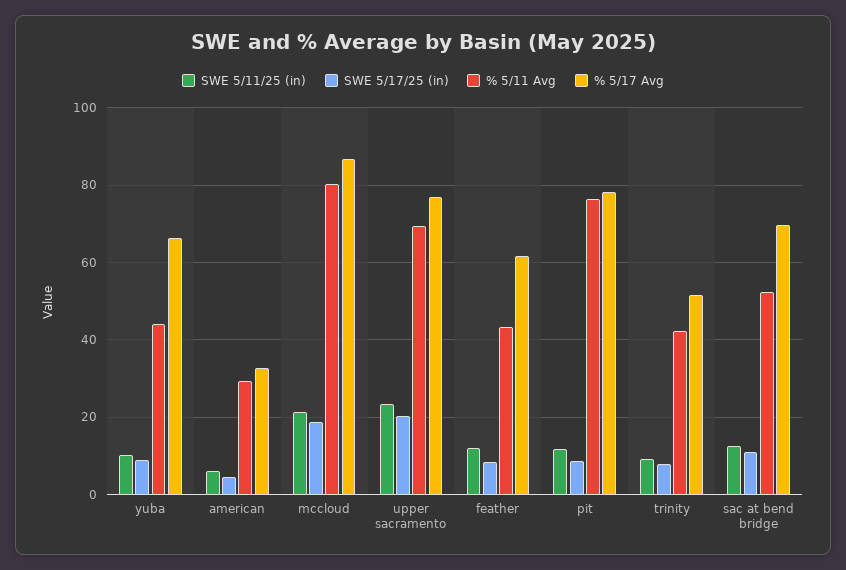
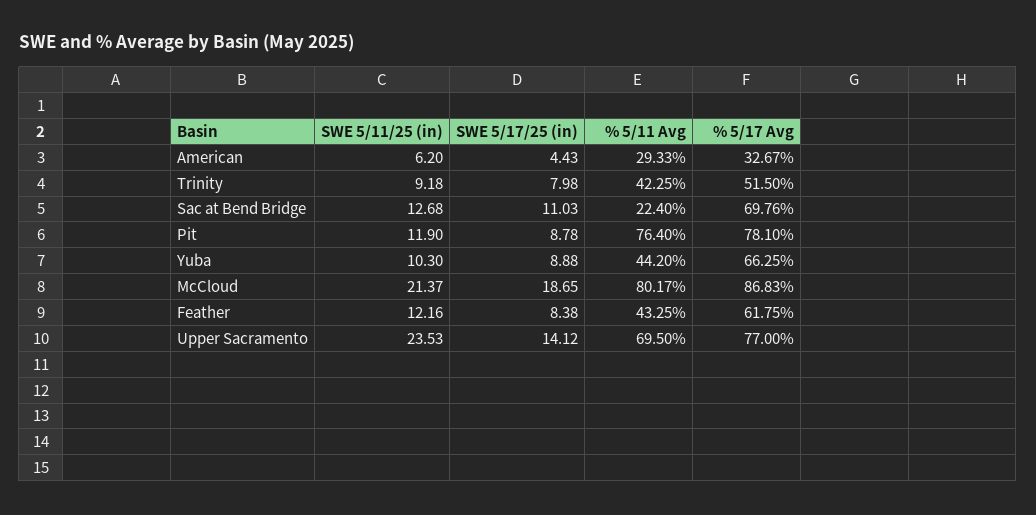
  {
    "SWE 5/11/25 (in)": {
      "yuba": 10.3,
      "american": 6.2,
      "mccloud": 21.37,
      "upper sacramento": 23.53,
      "feather": 12.16,
      "pit": 11.9,
      "trinity": 9.18,
      "sac at bend bridge": 12.68
    },
    "SWE 5/17/25 (in)": {
      "yuba": 8.88,
      "american": 4.43,
      "mccloud": 18.65,
-     "upper sacramento": 20,
+     "upper sacramento": 14.12,
      "feather": 8.38,
      "pit": 8.78,
      "trinity": 7.98,
      "sac at bend bridge": 11.03
    },
    "% 5/11 Avg": {
      "yuba": 44.2,
      "american": 29.33,
      "mccloud": 80.17,
      "upper sacramento": 69.5,
      "feather": 43.25,
      "pit": 76.4,
      "trinity": 42.25,
-     "sac at bend bridge": 52
+     "sac at bend bridge": 22.4
    },
    "% 5/17 Avg": {
      "yuba": 66.25,
      "american": 32.67,
      "mccloud": 86.83,
      "upper sacramento": 77,
      "feather": 61.75,
      "pit": 78.1,
      "trinity": 51.5,
      "sac at bend bridge": 69.76
    }
  }

